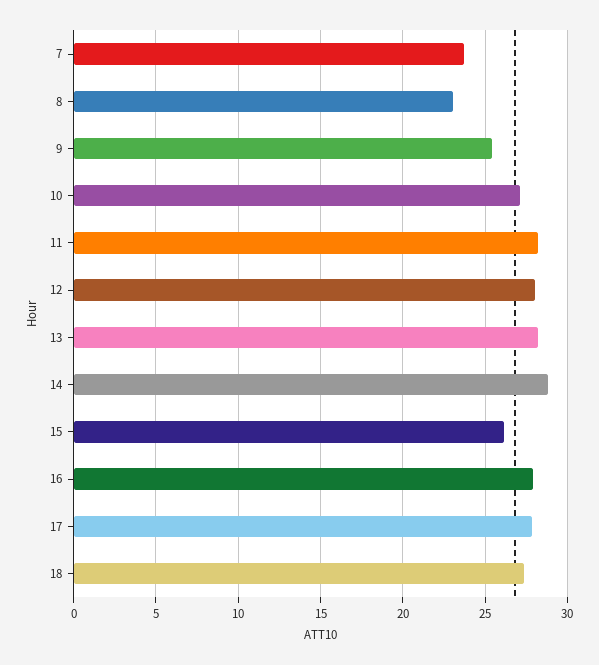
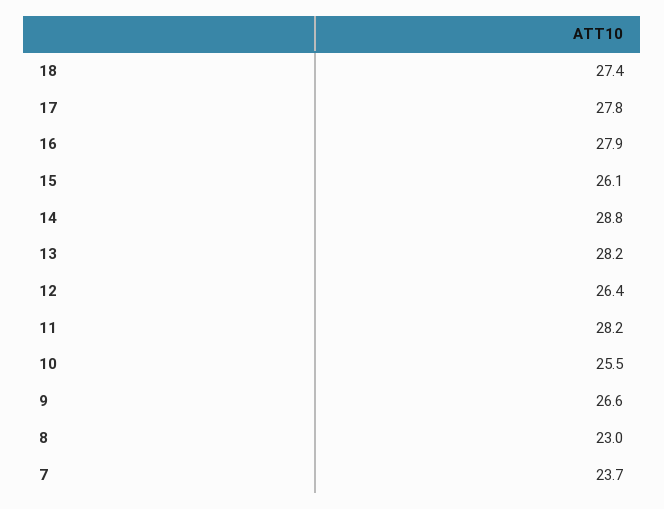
  {
    "7": 23.7,
    "8": 23,
-   "9": 25.5,
+   "9": 26.6,
-   "10": 27,
+   "10": 25.5,
    "11": 28.2,
-   "12": 28,
+   "12": 26.4,
    "13": 28.2,
    "14": 28.8,
    "15": 26.1,
    "16": 27.9,
    "17": 27.8,
    "18": 27.4
  }

